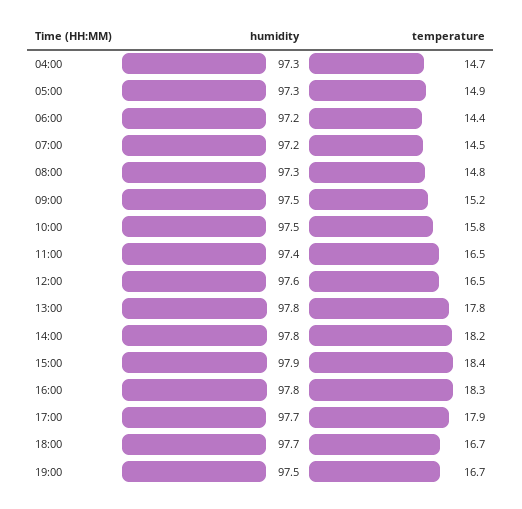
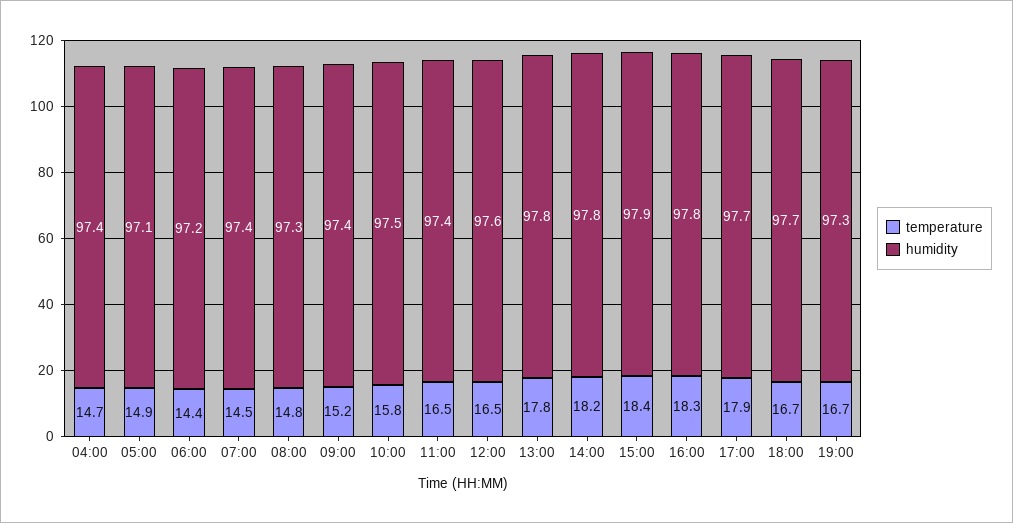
  {
    "humidity": {
-     "04:00": 97.3,
+     "04:00": 97.4,
-     "05:00": 97.3,
+     "05:00": 97.1,
      "06:00": 97.2,
-     "07:00": 97.2,
+     "07:00": 97.4,
      "08:00": 97.3,
-     "09:00": 97.5,
+     "09:00": 97.4,
      "10:00": 97.5,
      "11:00": 97.4,
      "12:00": 97.6,
      "13:00": 97.8,
      "14:00": 97.8,
      "15:00": 97.9,
      "16:00": 97.8,
      "17:00": 97.7,
      "18:00": 97.7,
-     "19:00": 97.5
+     "19:00": 97.3
    },
    "temperature": {
      "04:00": 14.7,
      "05:00": 14.9,
      "06:00": 14.4,
      "07:00": 14.5,
      "08:00": 14.8,
      "09:00": 15.2,
      "10:00": 15.8,
      "11:00": 16.5,
      "12:00": 16.5,
      "13:00": 17.8,
      "14:00": 18.2,
      "15:00": 18.4,
      "16:00": 18.3,
      "17:00": 17.9,
      "18:00": 16.7,
      "19:00": 16.7
    }
  }

